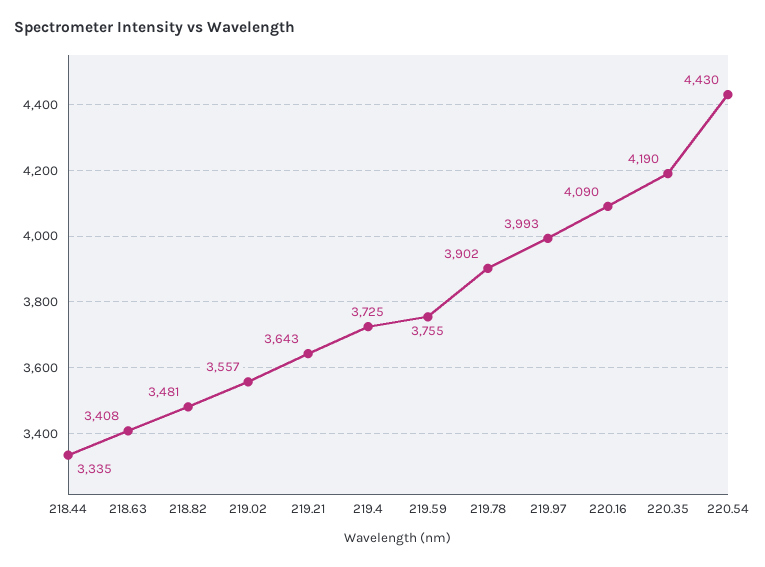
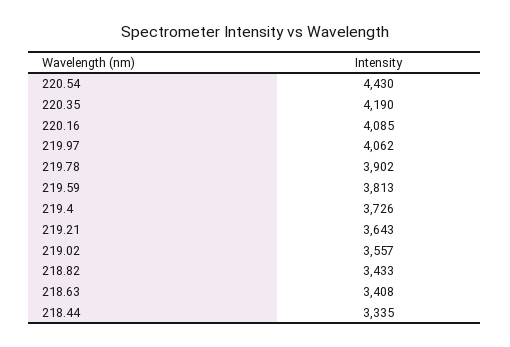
  {
    "218.44": 3335,
    "218.63": 3408,
-   "218.82": 3481,
+   "218.82": 3433,
    "219.02": 3557,
    "219.21": 3643,
-   "219.4": 3725,
+   "219.4": 3726,
-   "219.59": 3755,
+   "219.59": 3813,
    "219.78": 3902,
-   "219.97": 3993,
+   "219.97": 4062,
-   "220.16": 4090,
+   "220.16": 4085,
    "220.35": 4190,
    "220.54": 4430
  }

